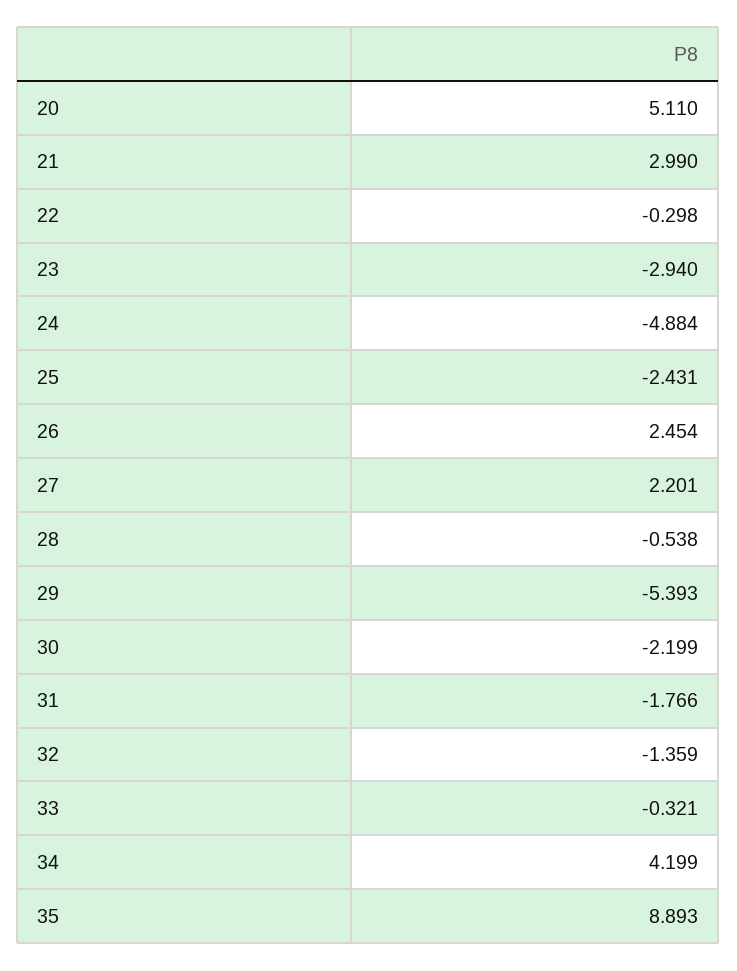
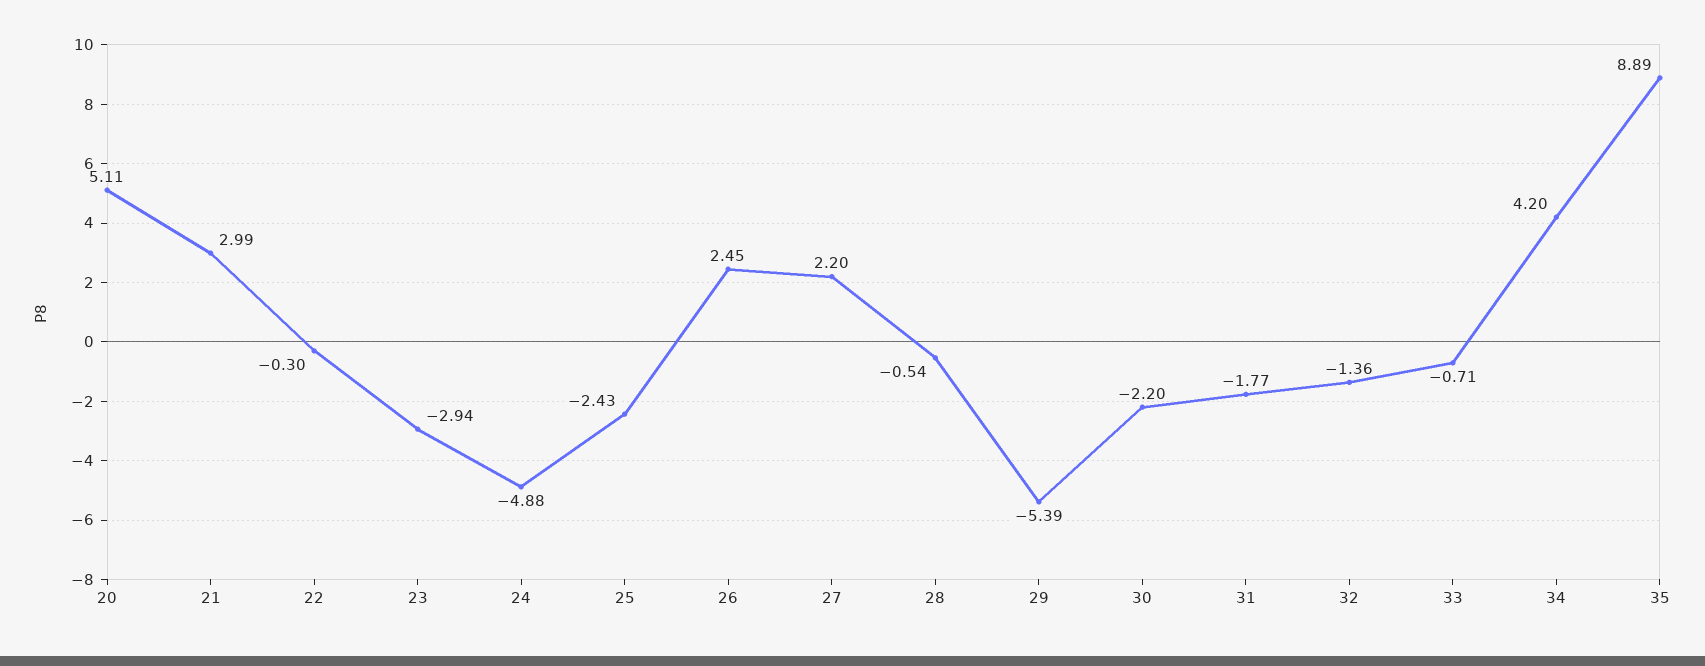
  {
    "20": 5.11,
    "21": 2.99,
    "22": -0.298,
    "23": -2.94,
    "24": -4.884,
    "25": -2.431,
    "26": 2.454,
    "27": 2.201,
    "28": -0.538,
    "29": -5.393,
    "30": -2.199,
    "31": -1.766,
    "32": -1.359,
-   "33": -0.321,
+   "33": -0.71,
    "34": 4.199,
    "35": 8.893
  }

